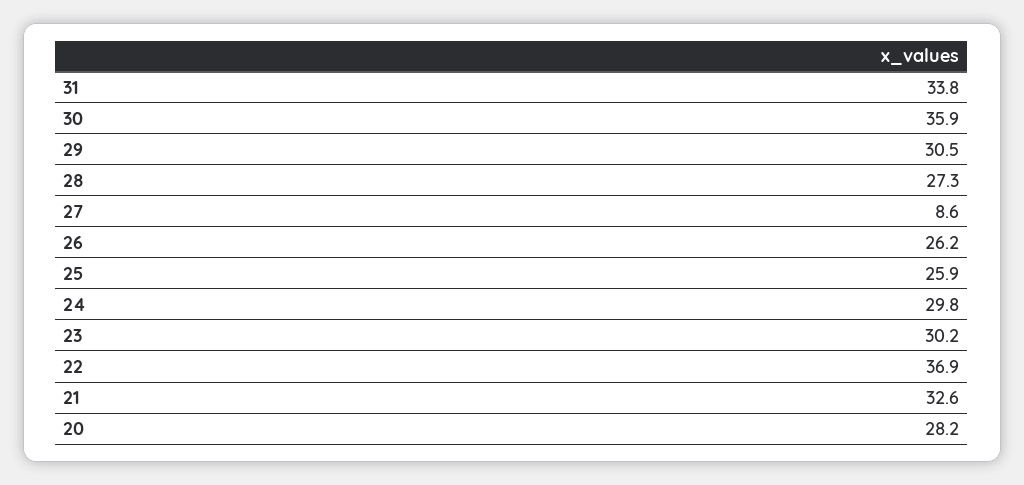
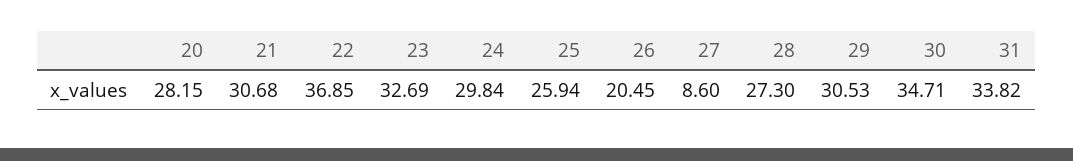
  {
    "31": 33.82,
-   "30": 35.9,
+   "30": 34.71,
    "29": 30.53,
    "28": 27.3,
    "27": 8.6,
-   "26": 26.2,
+   "26": 20.45,
    "25": 25.94,
    "24": 29.84,
-   "23": 30.2,
+   "23": 32.69,
    "22": 36.85,
-   "21": 32.6,
+   "21": 30.68,
    "20": 28.15
  }

